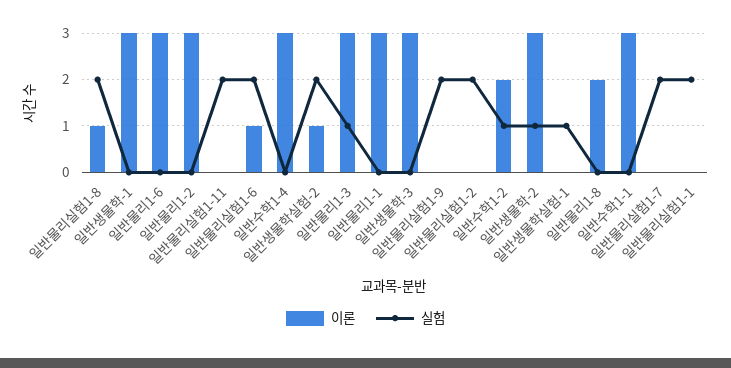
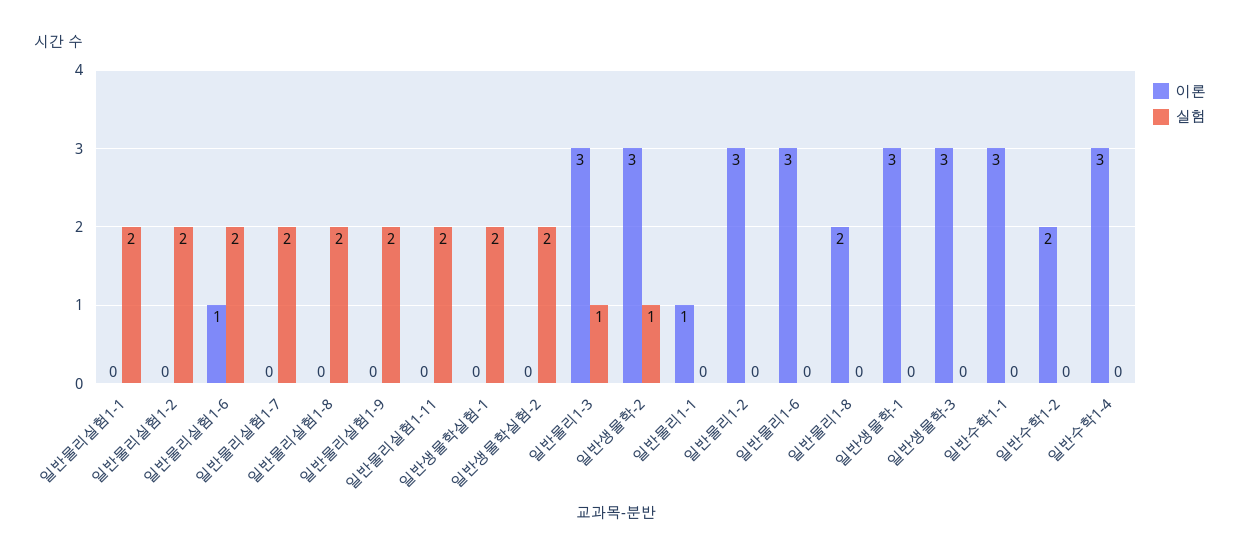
  {
    "이론": {
-     "일반물리실험1-8": 1,
+     "일반물리실험1-8": 0,
      "일반생물학-1": 3,
      "일반물리1-6": 3,
      "일반물리1-2": 3,
      "일반물리실험1-11": 0,
      "일반물리실험1-6": 1,
      "일반수학1-4": 3,
-     "일반생물학실험-2": 1,
+     "일반생물학실험-2": 0,
      "일반물리1-3": 3,
-     "일반물리1-1": 3,
+     "일반물리1-1": 1,
      "일반생물학-3": 3,
      "일반물리실험1-9": 0,
      "일반물리실험1-2": 0,
      "일반수학1-2": 2,
      "일반생물학-2": 3,
      "일반생물학실험-1": 0,
      "일반물리1-8": 2,
      "일반수학1-1": 3,
      "일반물리실험1-7": 0,
      "일반물리실험1-1": 0
    },
    "실험": {
      "일반물리실험1-8": 2,
      "일반생물학-1": 0,
      "일반물리1-6": 0,
      "일반물리1-2": 0,
      "일반물리실험1-11": 2,
      "일반물리실험1-6": 2,
      "일반수학1-4": 0,
      "일반생물학실험-2": 2,
      "일반물리1-3": 1,
      "일반물리1-1": 0,
      "일반생물학-3": 0,
      "일반물리실험1-9": 2,
      "일반물리실험1-2": 2,
-     "일반수학1-2": 1,
+     "일반수학1-2": 0,
      "일반생물학-2": 1,
-     "일반생물학실험-1": 1,
+     "일반생물학실험-1": 2,
      "일반물리1-8": 0,
      "일반수학1-1": 0,
      "일반물리실험1-7": 2,
      "일반물리실험1-1": 2
    }
  }

